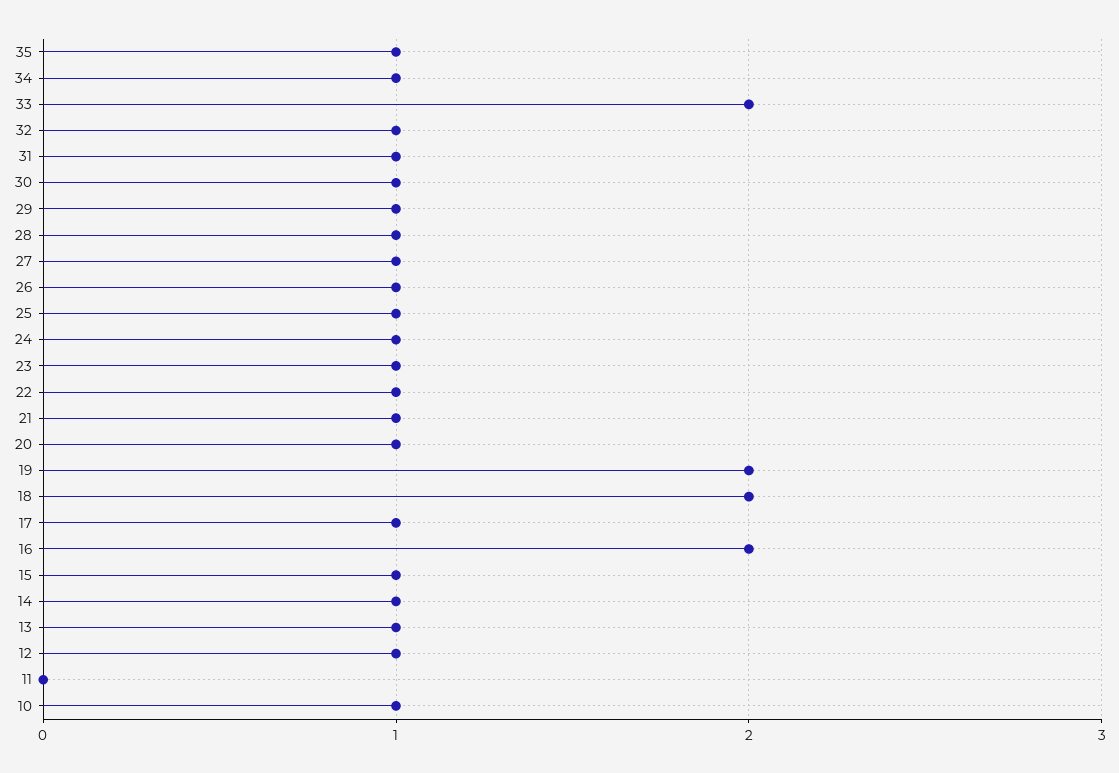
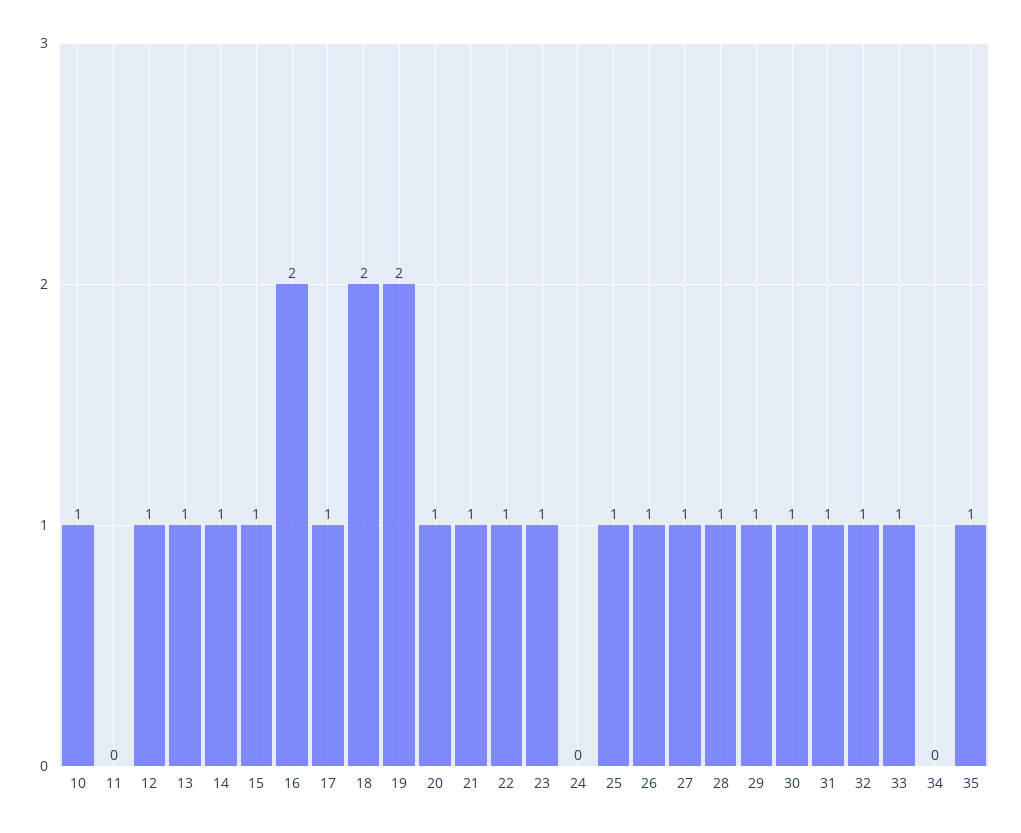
  {
    "35": 1,
-   "34": 1,
+   "34": 0,
-   "33": 2,
+   "33": 1,
    "32": 1,
    "31": 1,
    "30": 1,
    "29": 1,
    "28": 1,
    "27": 1,
    "26": 1,
    "25": 1,
-   "24": 1,
+   "24": 0,
    "23": 1,
    "22": 1,
    "21": 1,
    "20": 1,
    "19": 2,
    "18": 2,
    "17": 1,
    "16": 2,
    "15": 1,
    "14": 1,
    "13": 1,
    "12": 1,
    "11": 0,
    "10": 1
  }

